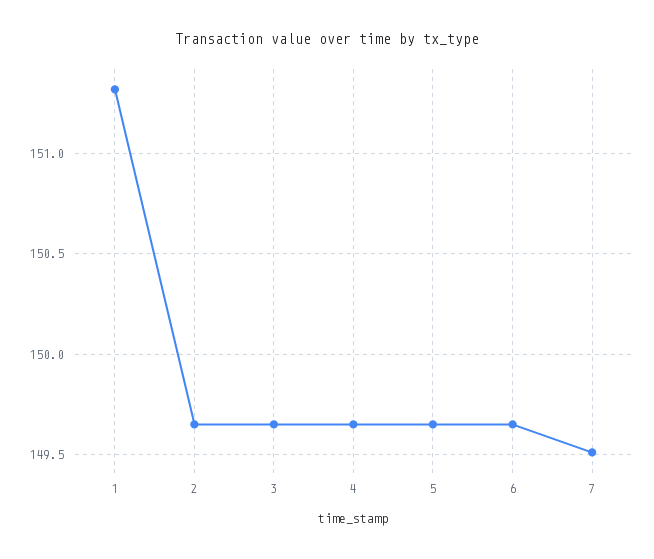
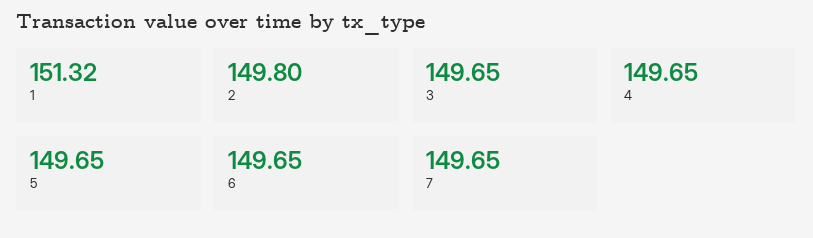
  {
    "1": 151.32,
-   "2": 149.65,
+   "2": 149.8,
    "3": 149.65,
    "4": 149.65,
    "5": 149.65,
    "6": 149.65,
-   "7": 149.5
+   "7": 149.65
  }

